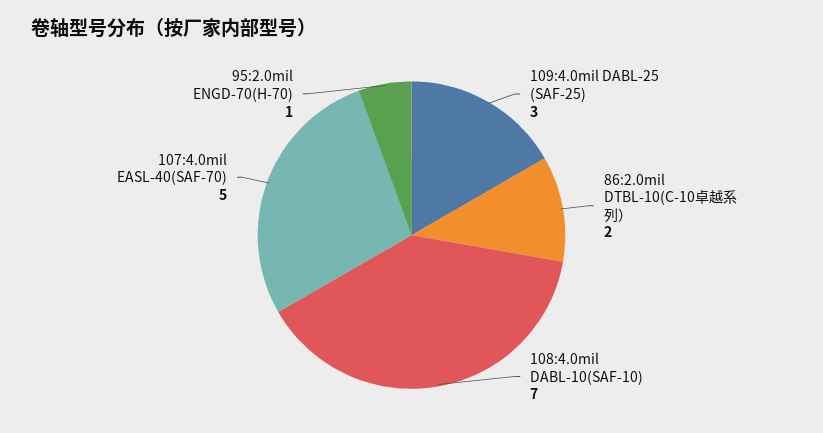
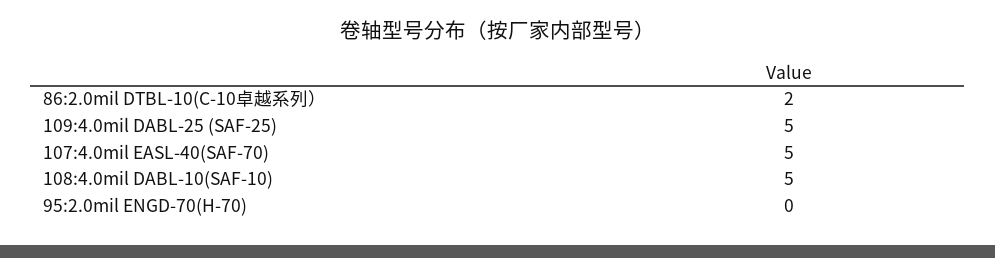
  {
-   "109:4.0mil DABL-25 (SAF-25)": 3,
+   "109:4.0mil DABL-25 (SAF-25)": 5,
    "86:2.0mil DTBL-10(C-10卓越系列）": 2,
-   "108:4.0mil DABL-10(SAF-10)": 7,
+   "108:4.0mil DABL-10(SAF-10)": 5,
    "107:4.0mil EASL-40(SAF-70)": 5,
-   "95:2.0mil ENGD-70(H-70)": 1
+   "95:2.0mil ENGD-70(H-70)": 0
  }

